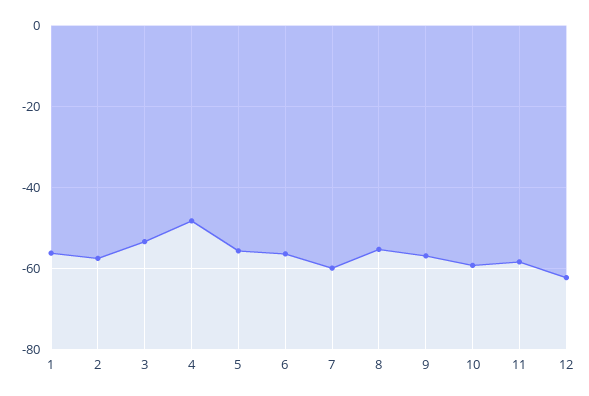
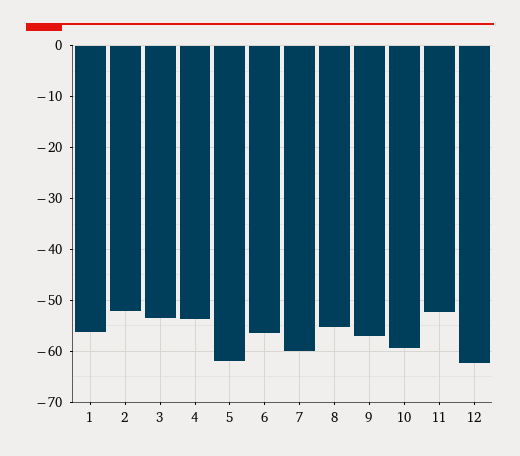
  {
    "1": -56,
-   "2": -58,
+   "2": -52,
    "3": -54,
-   "4": -48,
+   "4": -54,
-   "5": -56,
+   "5": -62,
    "6": -56,
    "7": -60,
    "8": -56,
    "9": -56,
    "10": -60,
-   "11": -58,
+   "11": -52,
    "12": -62
  }

